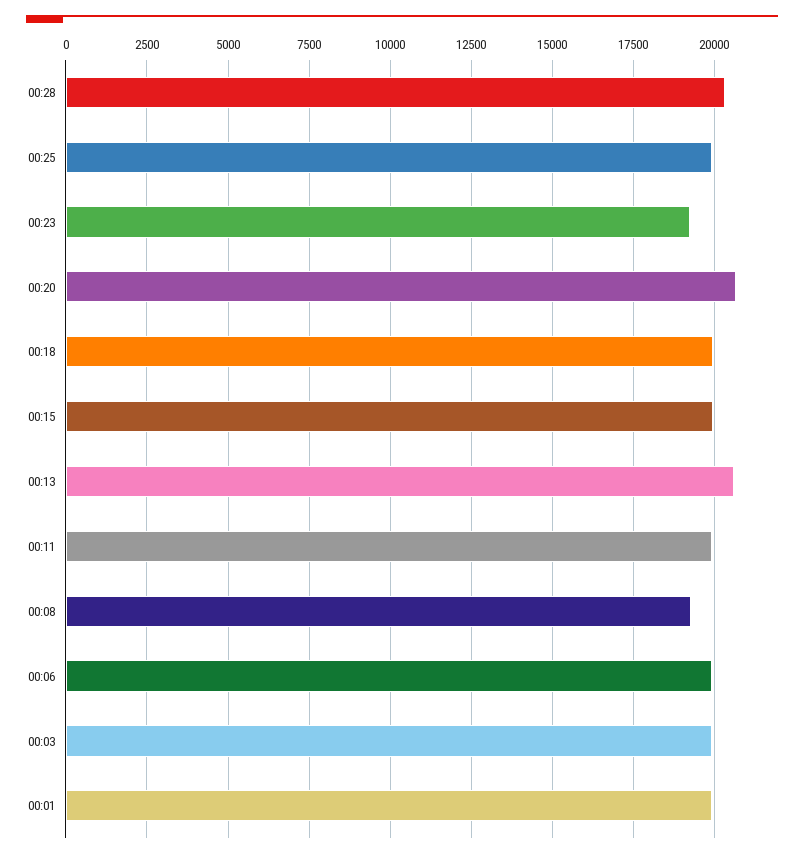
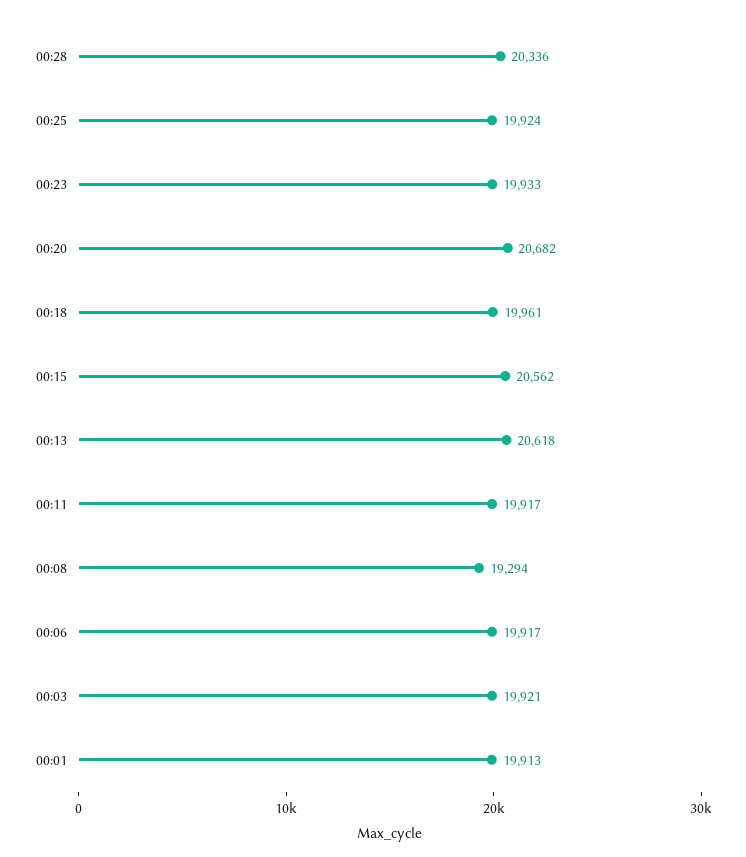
  {
    "00:28": 20336,
    "00:25": 19924,
-   "00:23": 19250,
+   "00:23": 19933,
    "00:20": 20682,
    "00:18": 19961,
-   "00:15": 20000,
+   "00:15": 20562,
    "00:13": 20618,
    "00:11": 19917,
    "00:08": 19294,
    "00:06": 19917,
    "00:03": 19921,
    "00:01": 19913
  }

